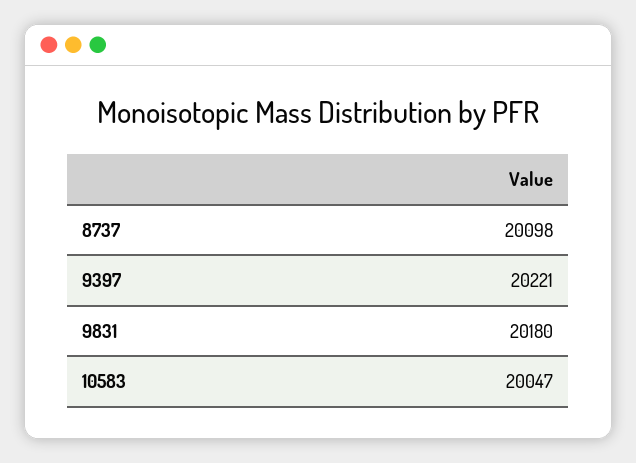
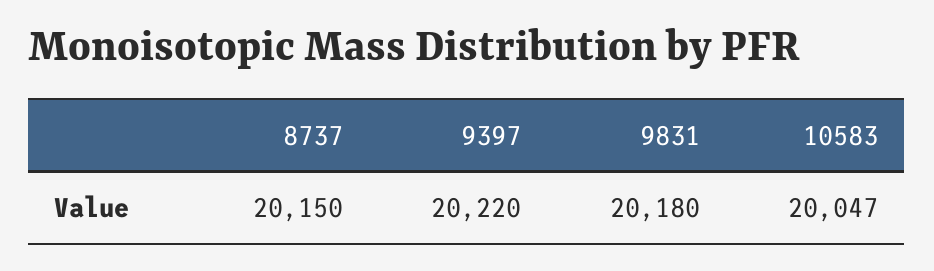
  {
-   "8737": 20098,
+   "8737": 20150,
-   "9397": 20221,
+   "9397": 20220,
    "9831": 20180,
    "10583": 20047
  }

